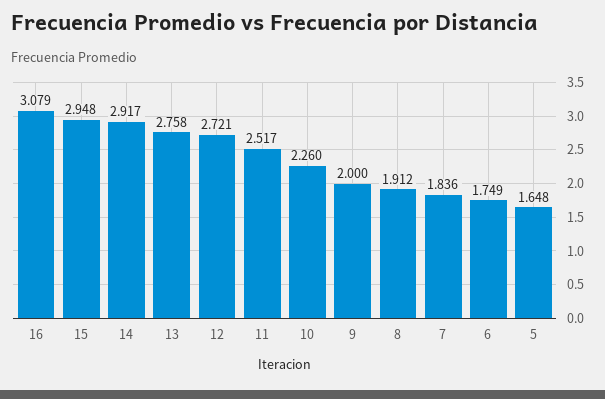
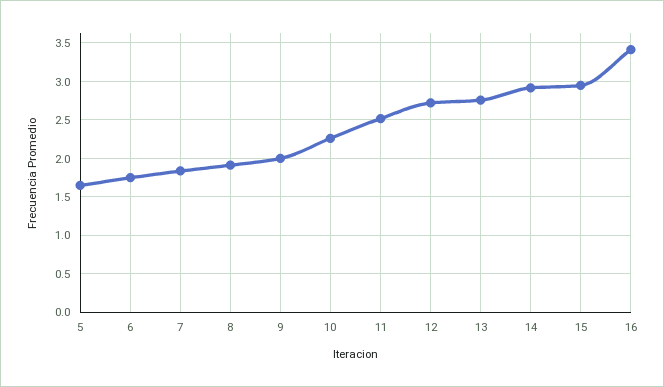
  {
-   "16": 3.079,
+   "16": 3.4,
    "15": 2.948,
    "14": 2.917,
    "13": 2.758,
    "12": 2.721,
    "11": 2.517,
    "10": 2.26,
    "9": 2,
    "8": 1.912,
    "7": 1.836,
    "6": 1.749,
    "5": 1.648
  }

